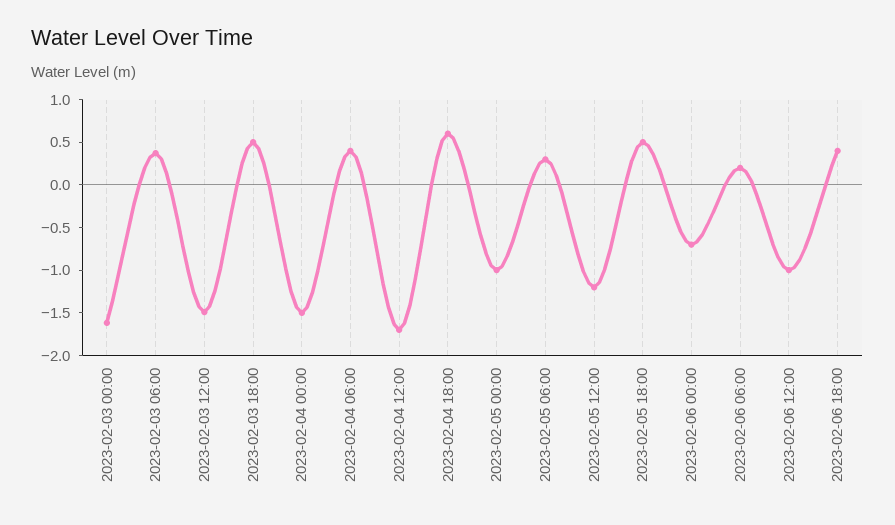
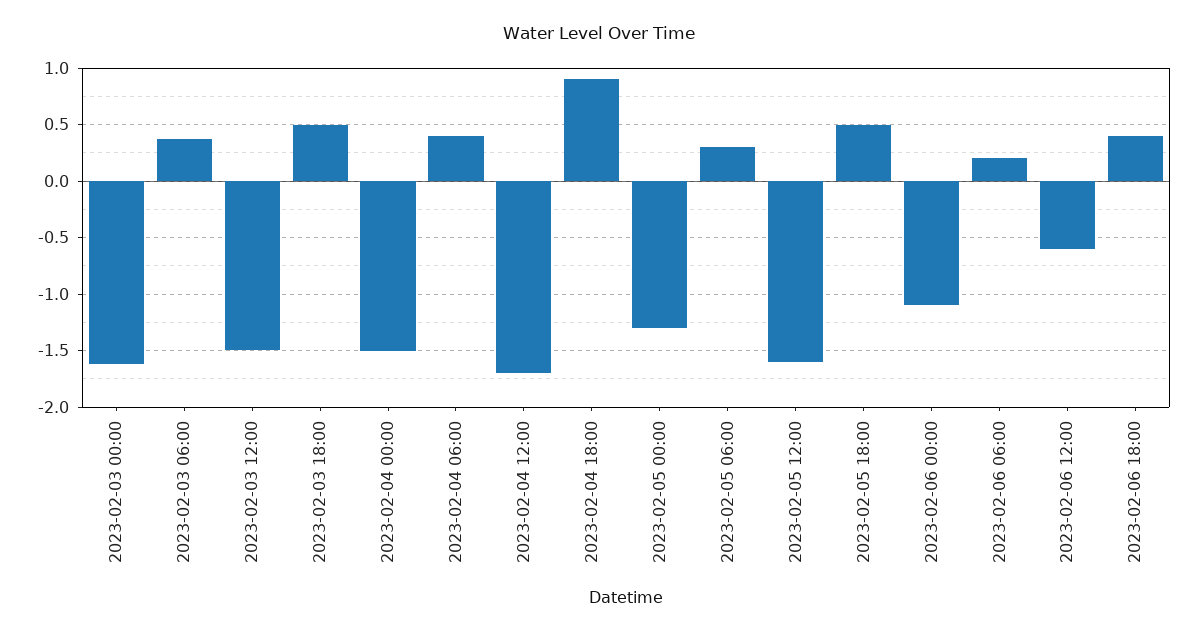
  {
    "2023-02-03 00:00": -1.6,
    "2023-02-03 06:00": 0.4,
    "2023-02-03 12:00": -1.5,
    "2023-02-03 18:00": 0.5,
    "2023-02-04 00:00": -1.5,
    "2023-02-04 06:00": 0.4,
    "2023-02-04 12:00": -1.7,
-   "2023-02-04 18:00": 0.6,
+   "2023-02-04 18:00": 0.9,
-   "2023-02-05 00:00": -1,
+   "2023-02-05 00:00": -1.3,
    "2023-02-05 06:00": 0.3,
-   "2023-02-05 12:00": -1.2,
+   "2023-02-05 12:00": -1.6,
    "2023-02-05 18:00": 0.5,
-   "2023-02-06 00:00": -0.7,
+   "2023-02-06 00:00": -1.1,
    "2023-02-06 06:00": 0.2,
-   "2023-02-06 12:00": -1,
+   "2023-02-06 12:00": -0.6,
    "2023-02-06 18:00": 0.4
  }

